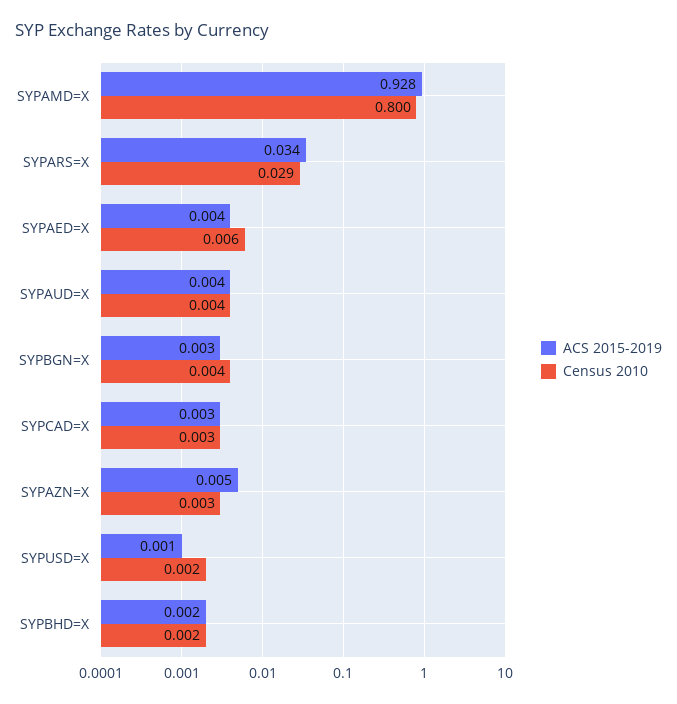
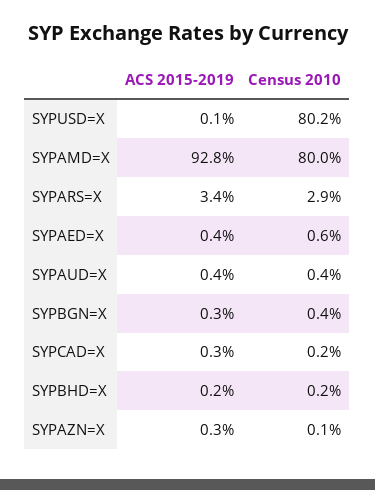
  {
    "ACS 2015-2019": {
      "SYPAMD=X": 0.928,
      "SYPARS=X": 0.034,
      "SYPAED=X": 0.004,
      "SYPAUD=X": 0.004,
      "SYPBGN=X": 0.003,
      "SYPCAD=X": 0.003,
-     "SYPAZN=X": 0.005,
+     "SYPAZN=X": 0.003,
      "SYPUSD=X": 0.001,
      "SYPBHD=X": 0.002
    },
    "Census 2010": {
      "SYPAMD=X": 0.8,
      "SYPARS=X": 0.029,
      "SYPAED=X": 0.006,
      "SYPAUD=X": 0.004,
      "SYPBGN=X": 0.004,
-     "SYPCAD=X": 0.003,
+     "SYPCAD=X": 0.002,
-     "SYPAZN=X": 0.003,
+     "SYPAZN=X": 0.001,
-     "SYPUSD=X": 0.002,
+     "SYPUSD=X": 0.802,
      "SYPBHD=X": 0.002
    }
  }

